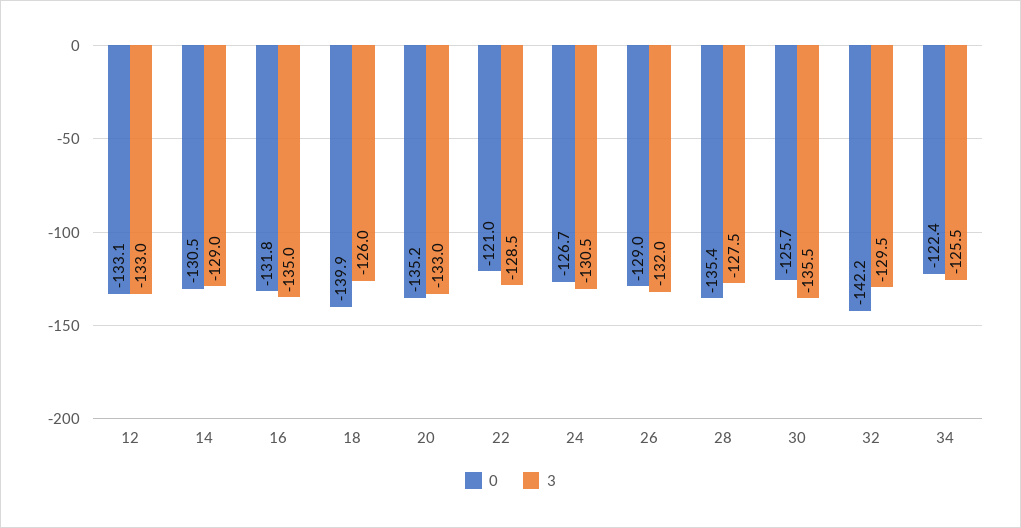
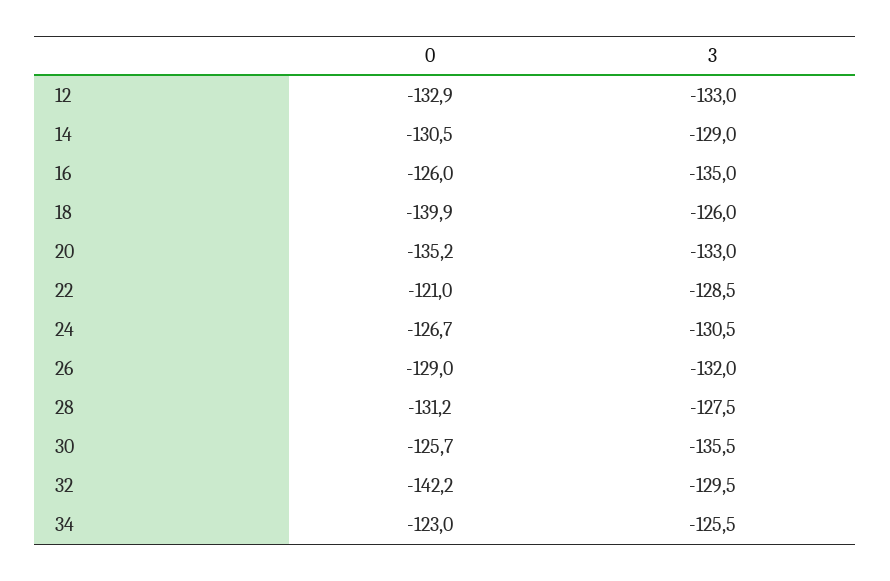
  {
    "0": {
-     "12": -133.1,
+     "12": -132.9,
      "14": -130.5,
-     "16": -131.8,
+     "16": -126,
      "18": -139.9,
      "20": -135.2,
      "22": -121,
      "24": -126.7,
      "26": -129,
-     "28": -135.4,
+     "28": -131.2,
      "30": -125.7,
      "32": -142.2,
-     "34": -122.4
+     "34": -123
    },
    "3": {
      "12": -133,
      "14": -129,
      "16": -135,
      "18": -126,
      "20": -133,
      "22": -128.5,
      "24": -130.5,
      "26": -132,
      "28": -127.5,
      "30": -135.5,
      "32": -129.5,
      "34": -125.5
    }
  }

